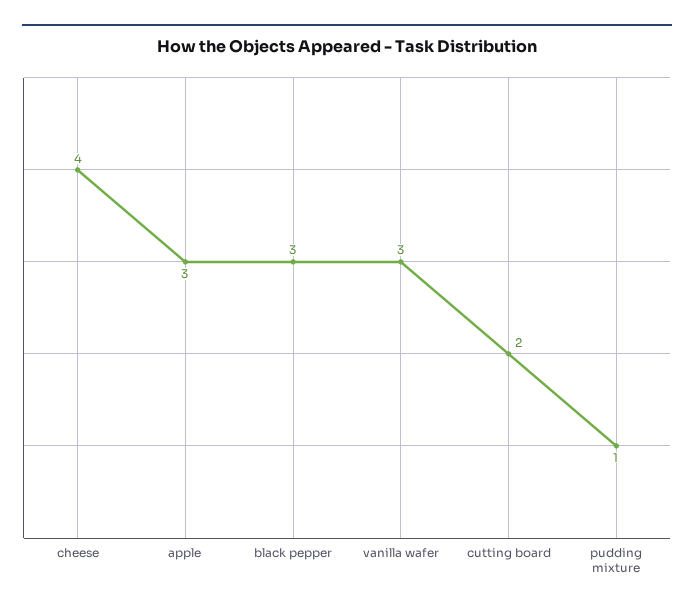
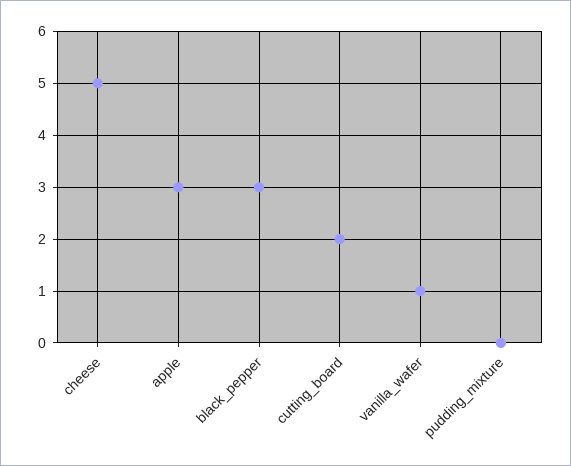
  {
-   "cheese": 4,
+   "cheese": 5,
    "apple": 3,
    "black pepper": 3,
-   "vanilla wafer": 3,
+   "vanilla wafer": 1,
    "cutting board": 2,
-   "pudding mixture": 1
+   "pudding mixture": 0
  }

